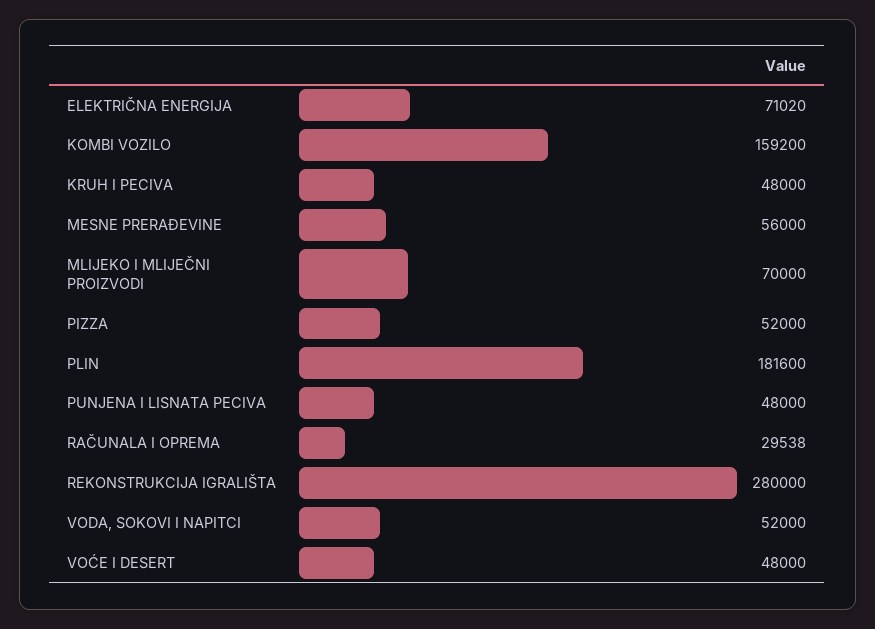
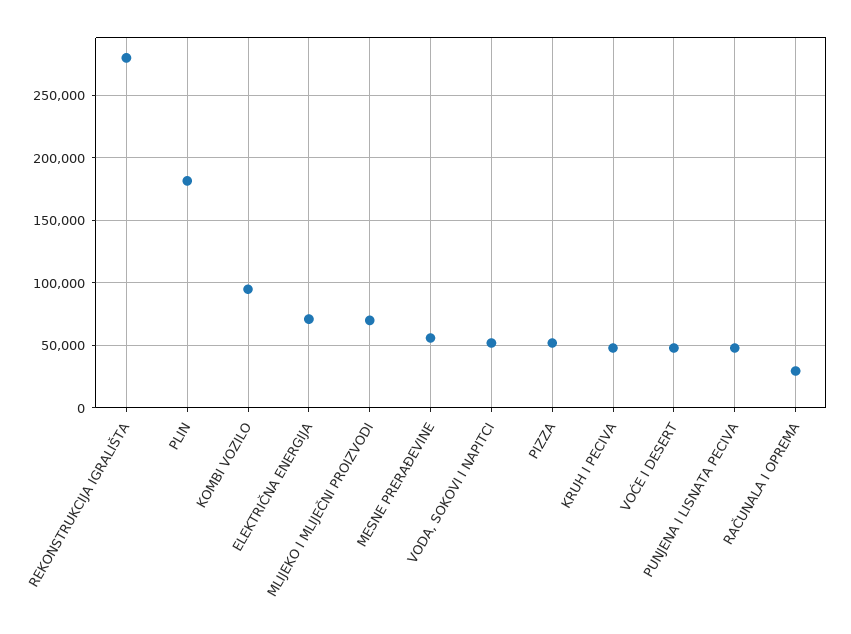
  {
    "ELEKTRIČNA ENERGIJA": 71020,
-   "KOMBI VOZILO": 159200,
+   "KOMBI VOZILO": 95000,
    "KRUH I PECIVA": 48000,
    "MESNE PRERAĐEVINE": 56000,
    "MLIJEKO I MLIJEČNI PROIZVODI": 70000,
    "PIZZA": 52000,
    "PLIN": 181600,
    "PUNJENA I LISNATA PECIVA": 48000,
    "RAČUNALA I OPREMA": 29538,
    "REKONSTRUKCIJA IGRALIŠTA": 280000,
    "VODA, SOKOVI I NAPITCI": 52000,
    "VOĆE I DESERT": 48000
  }

